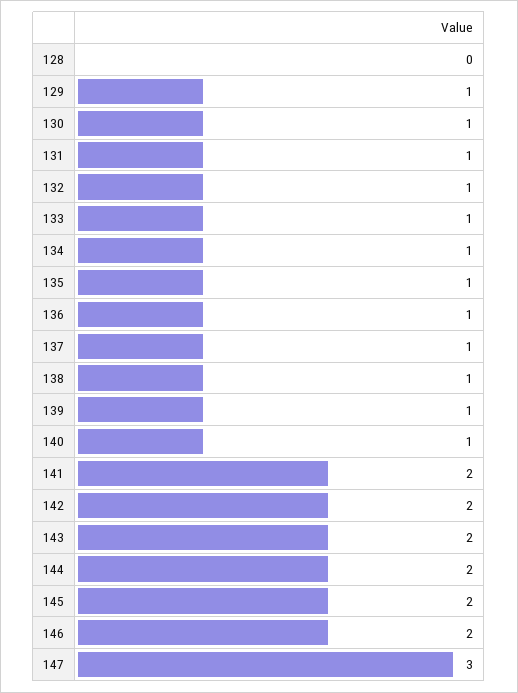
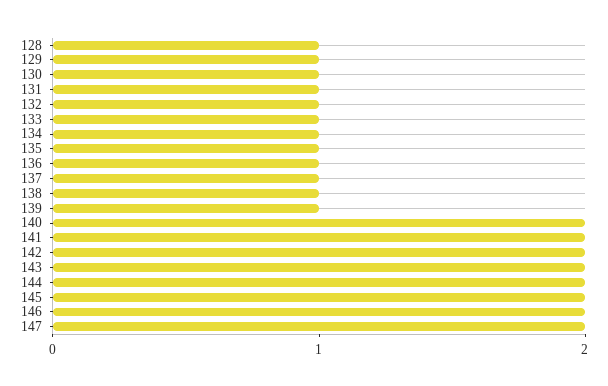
  {
-   "128": 0,
+   "128": 1,
    "129": 1,
    "130": 1,
    "131": 1,
    "132": 1,
    "133": 1,
    "134": 1,
    "135": 1,
    "136": 1,
    "137": 1,
    "138": 1,
    "139": 1,
-   "140": 1,
+   "140": 2,
    "141": 2,
    "142": 2,
    "143": 2,
    "144": 2,
    "145": 2,
    "146": 2,
-   "147": 3
+   "147": 2
  }

